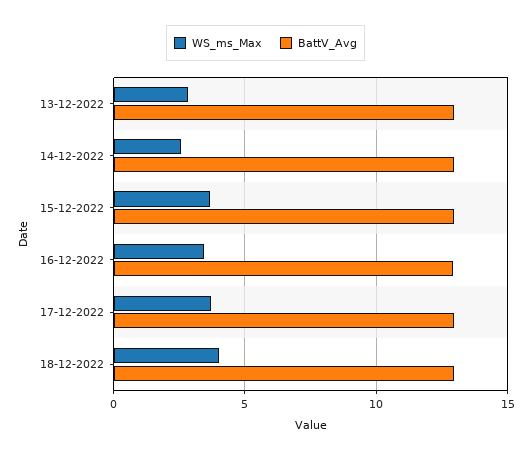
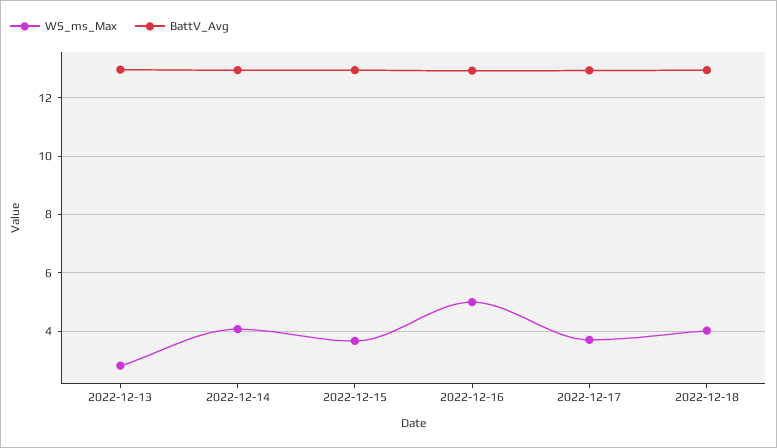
  {
    "WS_ms_Max": {
      "13-12-2022": 2.75,
-     "14-12-2022": 2.5,
+     "14-12-2022": 4,
      "15-12-2022": 3.75,
-     "16-12-2022": 3.5,
+     "16-12-2022": 5,
      "17-12-2022": 3.75,
      "18-12-2022": 4
    },
    "BattV_Avg": {
      "13-12-2022": 13,
      "14-12-2022": 13,
      "15-12-2022": 13,
      "16-12-2022": 13,
      "17-12-2022": 13,
      "18-12-2022": 13
    }
  }

